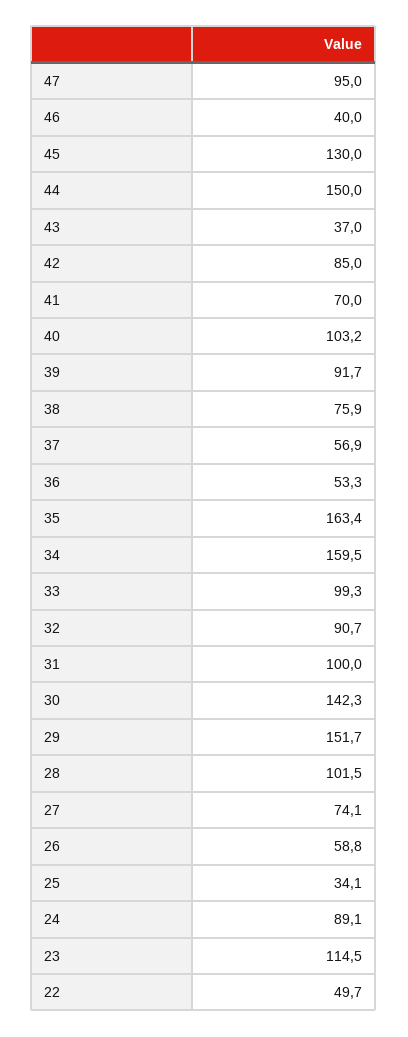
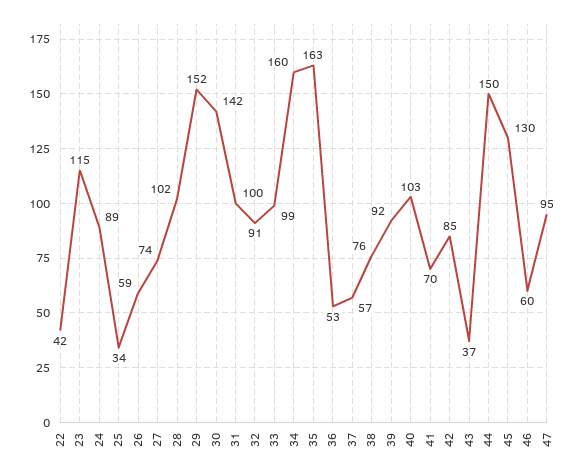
  {
    "47": 95,
-   "46": 40,
+   "46": 60,
    "45": 130,
    "44": 150,
    "43": 37,
    "42": 85,
    "41": 70,
    "40": 103.2,
    "39": 91.7,
    "38": 75.9,
    "37": 56.9,
    "36": 53.3,
    "35": 163.4,
    "34": 159.5,
    "33": 99.3,
    "32": 90.7,
    "31": 100,
    "30": 142.3,
    "29": 151.7,
    "28": 101.5,
    "27": 74.1,
    "26": 58.8,
    "25": 34.1,
    "24": 89.1,
    "23": 114.5,
-   "22": 49.7
+   "22": 42
  }

